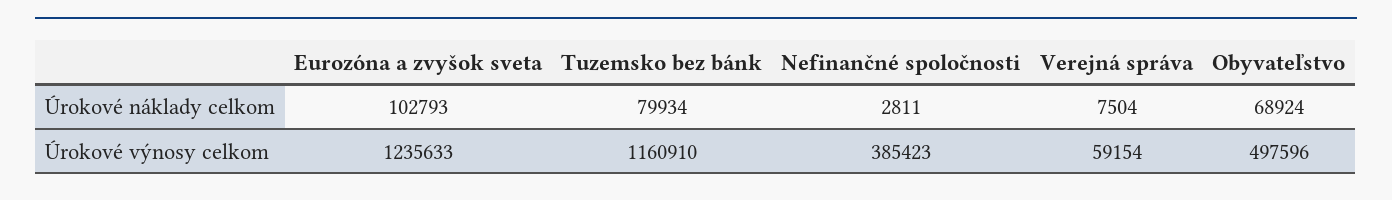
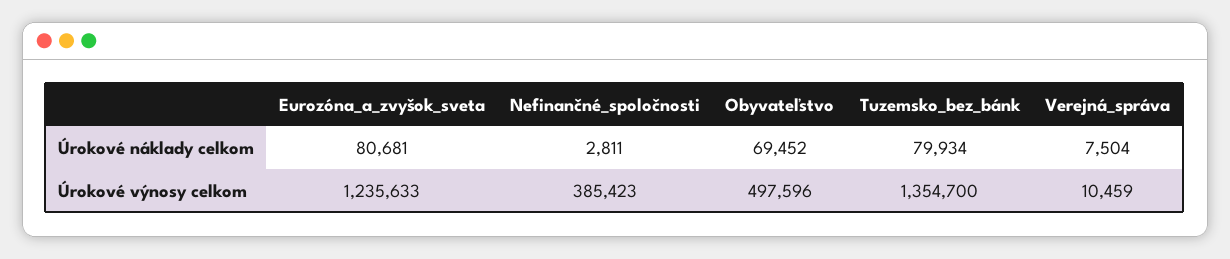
  {
    "Eurozóna a zvyšok sveta": {
-     "Úrokové náklady celkom": 102793,
+     "Úrokové náklady celkom": 80681,
      "Úrokové výnosy celkom": 1235633
    },
    "Tuzemsko bez bánk": {
      "Úrokové náklady celkom": 79934,
-     "Úrokové výnosy celkom": 1160910
+     "Úrokové výnosy celkom": 1354700
    },
    "Nefinančné spoločnosti": {
      "Úrokové náklady celkom": 2811,
      "Úrokové výnosy celkom": 385423
    },
    "Verejná správa": {
      "Úrokové náklady celkom": 7504,
-     "Úrokové výnosy celkom": 59154
+     "Úrokové výnosy celkom": 10459
    },
    "Obyvateľstvo": {
-     "Úrokové náklady celkom": 68924,
+     "Úrokové náklady celkom": 69452,
      "Úrokové výnosy celkom": 497596
    }
  }

